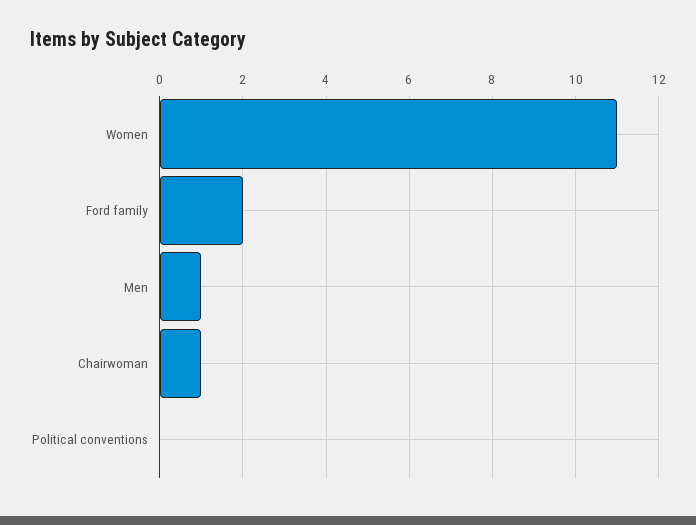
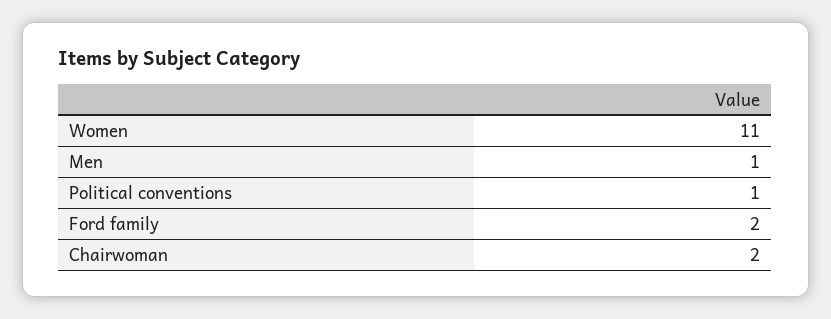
  {
    "Women": 11,
    "Ford family": 2,
    "Men": 1,
-   "Chairwoman": 1,
+   "Chairwoman": 2,
-   "Political conventions": 0
+   "Political conventions": 1
  }

